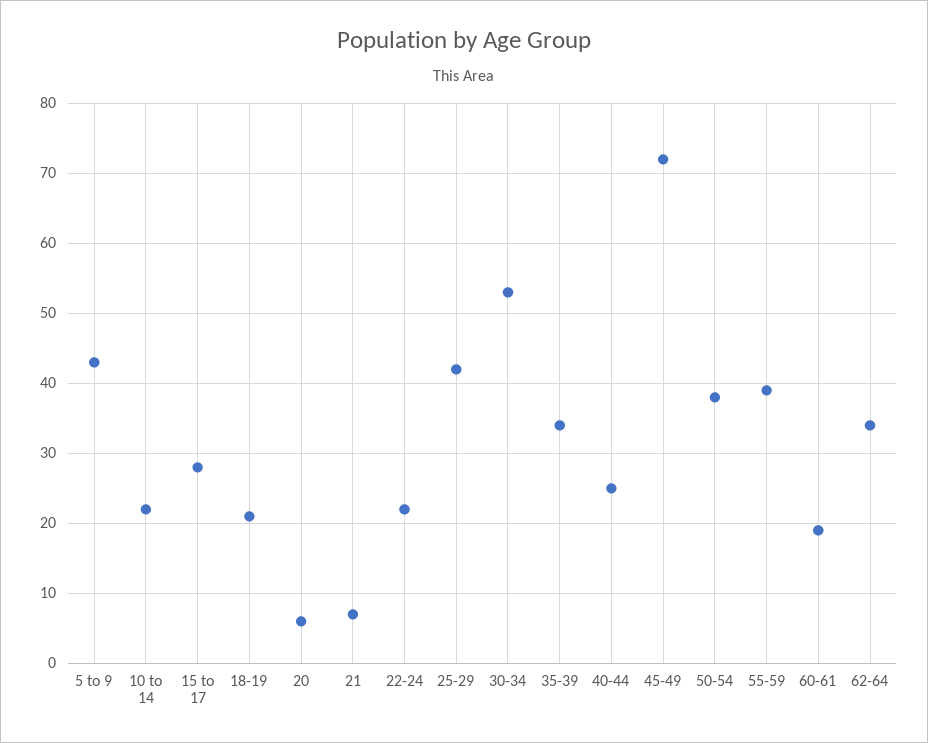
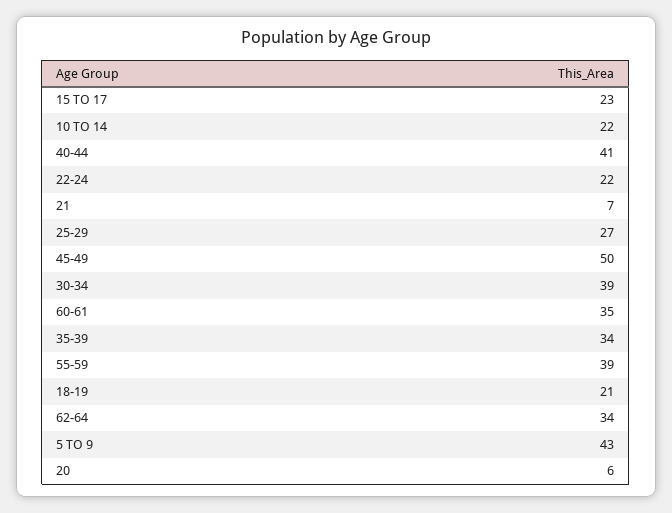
  {
    "5 to 9": 43,
    "10 to 14": 22,
-   "15 to 17": 28,
+   "15 to 17": 23,
    "18-19": 21,
    "20": 6,
    "21": 7,
    "22-24": 22,
-   "25-29": 42,
+   "25-29": 27,
-   "30-34": 53,
+   "30-34": 39,
    "35-39": 34,
-   "40-44": 25,
+   "40-44": 41,
-   "45-49": 72,
+   "45-49": 50,
-   "50-54": 38,
    "55-59": 39,
-   "60-61": 19,
+   "60-61": 35,
    "62-64": 34
  }

